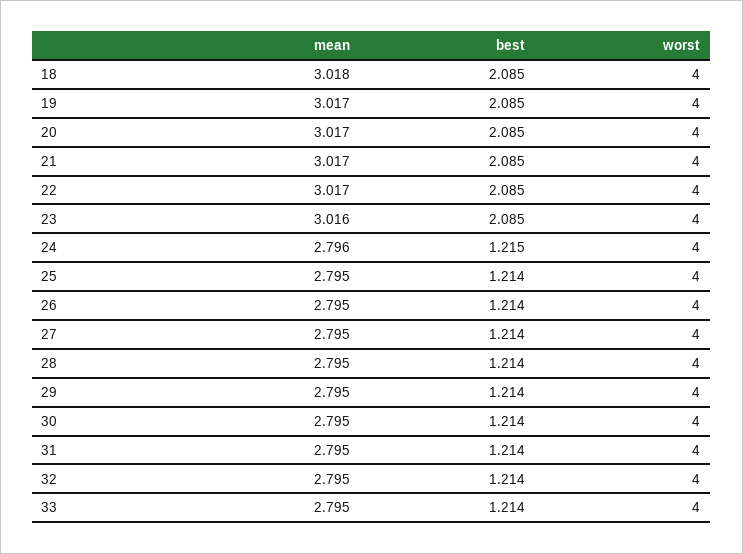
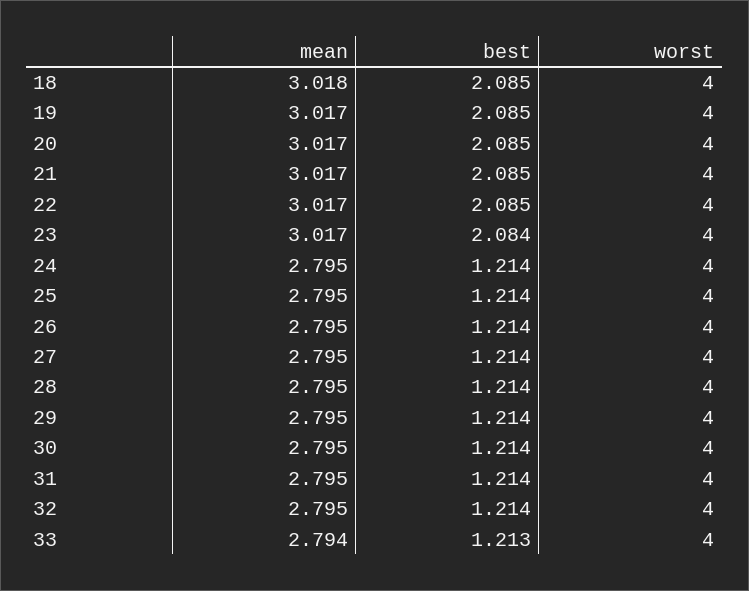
  {
    "mean": {
      "18": 3.018,
      "19": 3.017,
      "20": 3.017,
      "21": 3.017,
      "22": 3.017,
-     "23": 3.016,
+     "23": 3.017,
-     "24": 2.796,
+     "24": 2.795,
      "25": 2.795,
      "26": 2.795,
      "27": 2.795,
      "28": 2.795,
      "29": 2.795,
      "30": 2.795,
      "31": 2.795,
      "32": 2.795,
-     "33": 2.795
+     "33": 2.794
    },
    "best": {
      "18": 2.085,
      "19": 2.085,
      "20": 2.085,
      "21": 2.085,
      "22": 2.085,
-     "23": 2.085,
+     "23": 2.084,
-     "24": 1.215,
+     "24": 1.214,
      "25": 1.214,
      "26": 1.214,
      "27": 1.214,
      "28": 1.214,
      "29": 1.214,
      "30": 1.214,
      "31": 1.214,
      "32": 1.214,
-     "33": 1.214
+     "33": 1.213
    },
    "worst": {
      "18": 4,
      "19": 4,
      "20": 4,
      "21": 4,
      "22": 4,
      "23": 4,
      "24": 4,
      "25": 4,
      "26": 4,
      "27": 4,
      "28": 4,
      "29": 4,
      "30": 4,
      "31": 4,
      "32": 4,
      "33": 4
    }
  }

